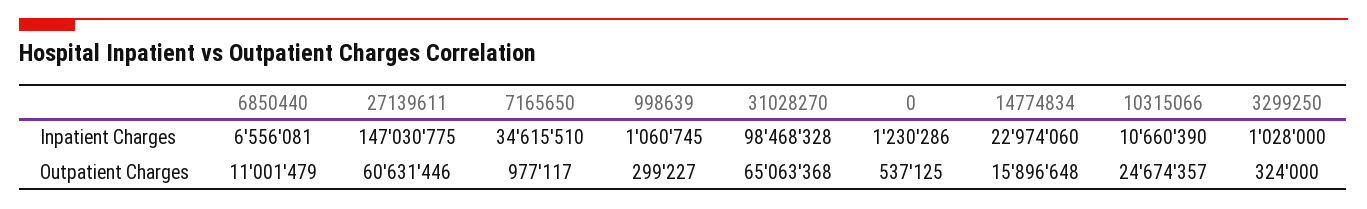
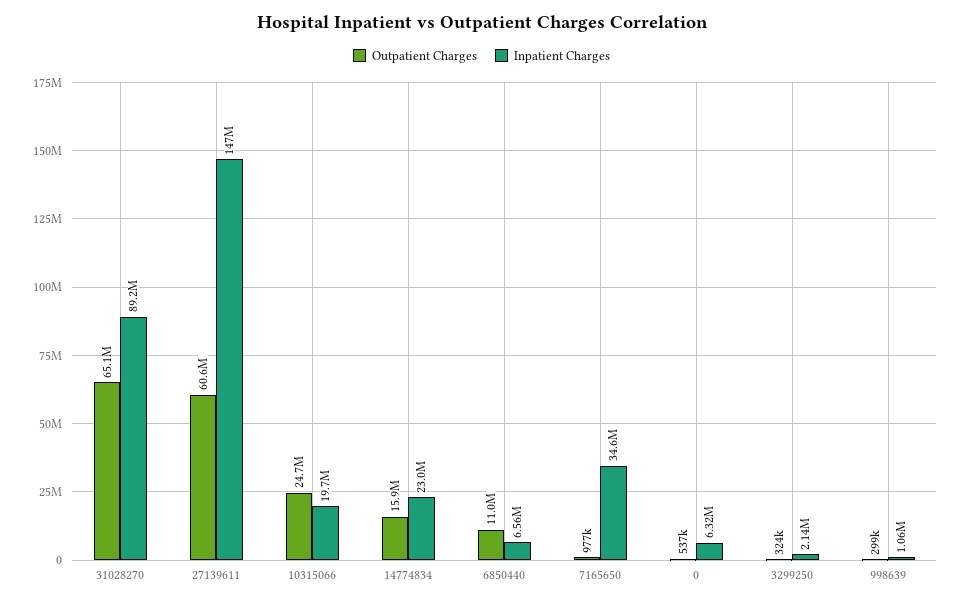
  {
    "Inpatient Charges": {
      "6850440": 6556081,
      "27139611": 147030775,
      "7165650": 34615510,
      "998639": 1060745,
-     "31028270": 98468328,
+     "31028270": 89200000,
-     "0": 1230286,
+     "0": 6320000,
      "14774834": 22974060,
-     "10315066": 10660390,
+     "10315066": 19700000,
-     "3299250": 1028000
+     "3299250": 2140000
    },
    "Outpatient Charges": {
      "6850440": 11001479,
      "27139611": 60631446,
      "7165650": 977117,
      "998639": 299227,
      "31028270": 65063368,
      "0": 537125,
      "14774834": 15896648,
      "10315066": 24674357,
      "3299250": 324000
    }
  }

